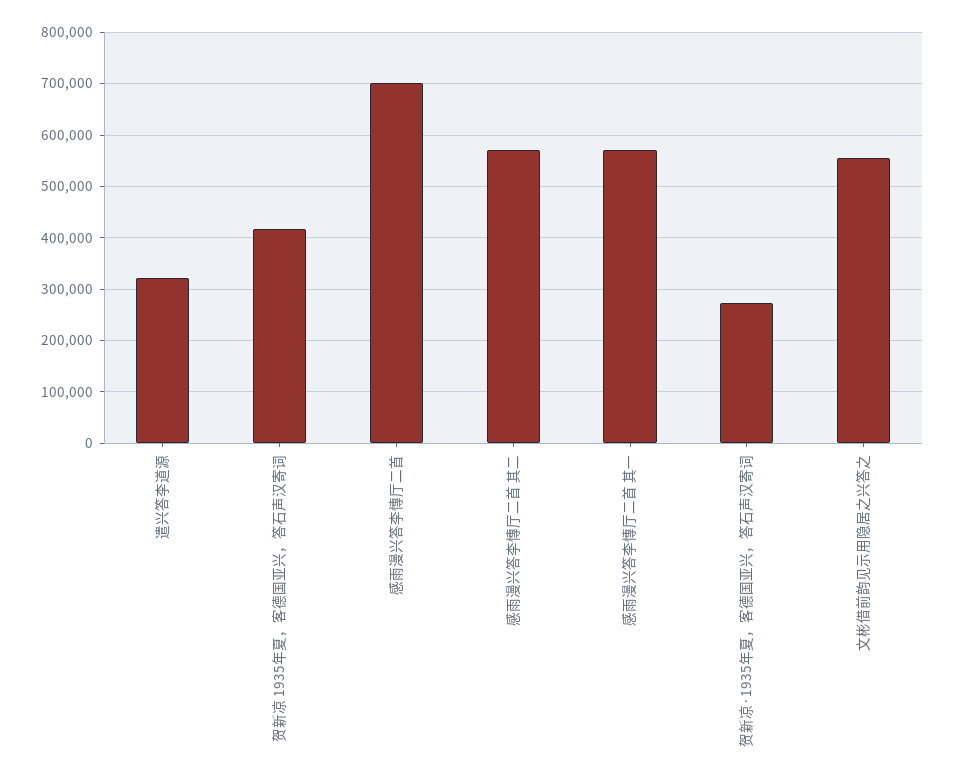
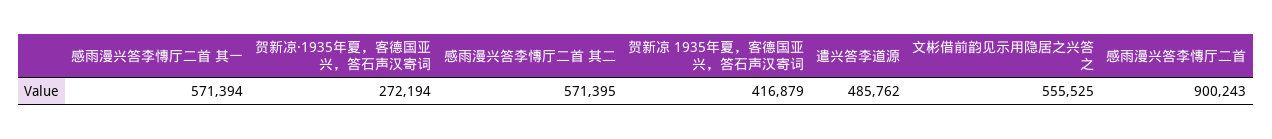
  {
-   "遣兴答李道源": 320000,
+   "遣兴答李道源": 485762,
    "贺新凉 1935年夏，客德国亚兴，答石声汉寄词": 416879,
-   "感雨漫兴答李慱厅二首": 700000,
+   "感雨漫兴答李慱厅二首": 900243,
    "感雨漫兴答李慱厅二首 其二": 571395,
    "感雨漫兴答李慱厅二首 其一": 571394,
    "贺新凉·1935年夏，客德国亚兴，答石声汉寄词": 272194,
    "文彬借前韵见示用隐居之兴答之": 555525
  }

